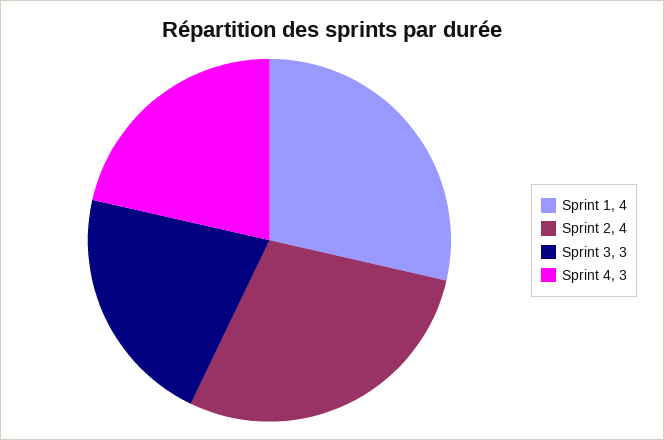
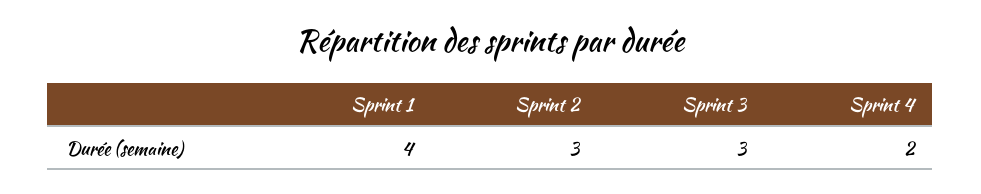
  {
    "Sprint 1": 4,
-   "Sprint 2": 4,
+   "Sprint 2": 3,
    "Sprint 3": 3,
-   "Sprint 4": 3
+   "Sprint 4": 2
  }

